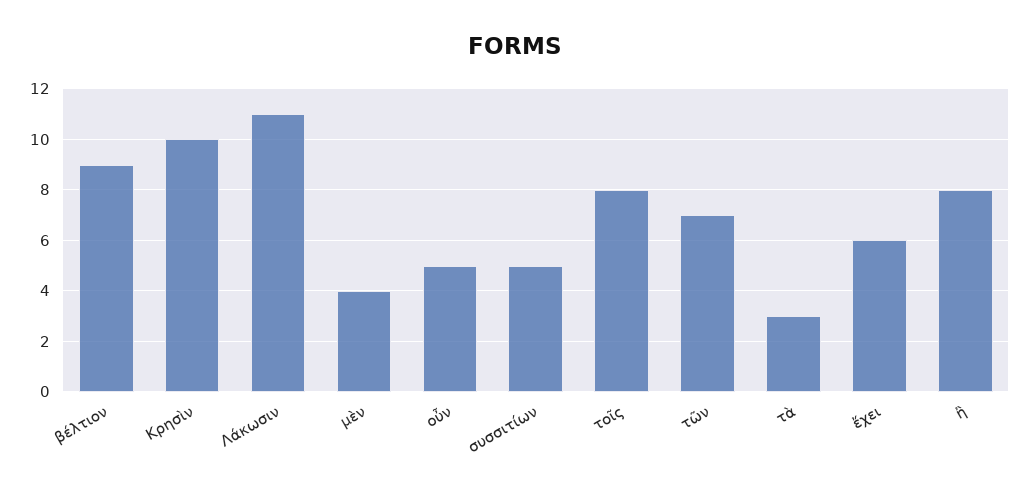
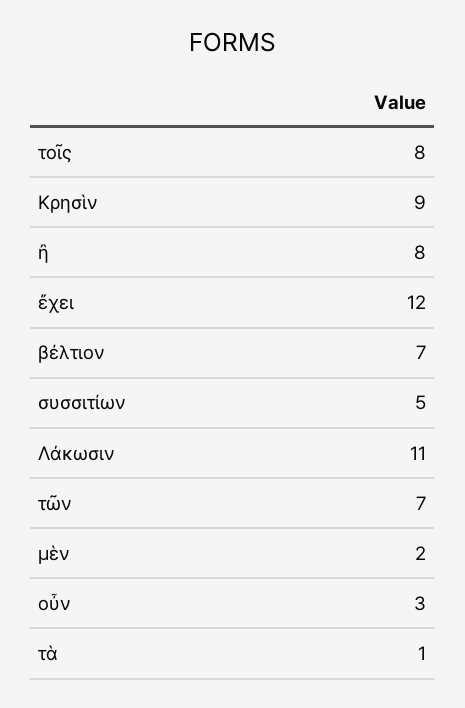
  {
-   "βέλτιον": 9,
+   "βέλτιον": 7,
-   "Κρησὶν": 10,
+   "Κρησὶν": 9,
    "Λάκωσιν": 11,
-   "μὲν": 4,
+   "μὲν": 2,
-   "οὖν": 5,
+   "οὖν": 3,
    "συσσιτίων": 5,
    "τοῖς": 8,
    "τῶν": 7,
-   "τὰ": 3,
+   "τὰ": 1,
-   "ἔχει": 6,
+   "ἔχει": 12,
    "ἢ": 8
  }

